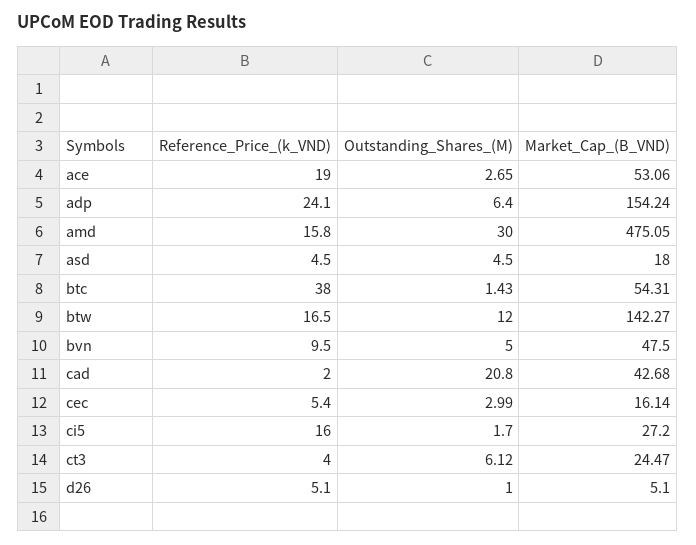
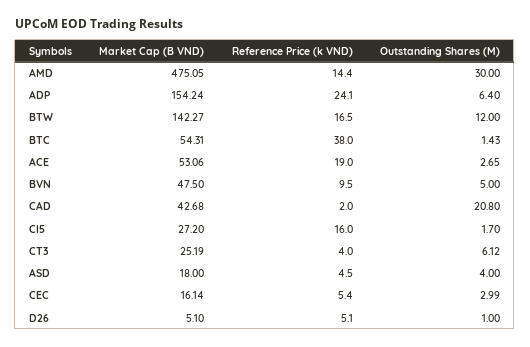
  {
    "Reference_Price_(k_VND)": {
      "ace": 19,
      "adp": 24.1,
-     "amd": 15.8,
+     "amd": 14.4,
      "asd": 4.5,
      "btc": 38,
      "btw": 16.5,
      "bvn": 9.5,
      "cad": 2,
      "cec": 5.4,
      "ci5": 16,
      "ct3": 4,
      "d26": 5.1
    },
    "Outstanding_Shares_(M)": {
      "ace": 2.65,
      "adp": 6.4,
      "amd": 30,
-     "asd": 4.5,
+     "asd": 4,
      "btc": 1.43,
      "btw": 12,
      "bvn": 5,
      "cad": 20.8,
      "cec": 2.99,
      "ci5": 1.7,
      "ct3": 6.12,
      "d26": 1
    },
    "Market_Cap_(B_VND)": {
      "ace": 53.06,
      "adp": 154.24,
      "amd": 475.05,
      "asd": 18,
      "btc": 54.31,
      "btw": 142.27,
      "bvn": 47.5,
      "cad": 42.68,
      "cec": 16.14,
      "ci5": 27.2,
-     "ct3": 24.47,
+     "ct3": 25.19,
      "d26": 5.1
    }
  }

